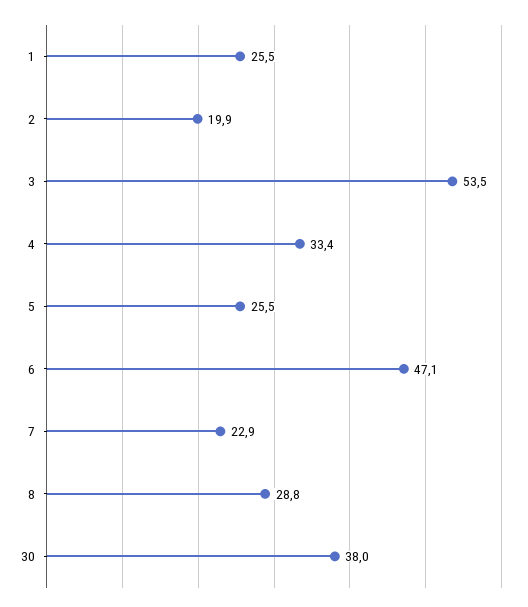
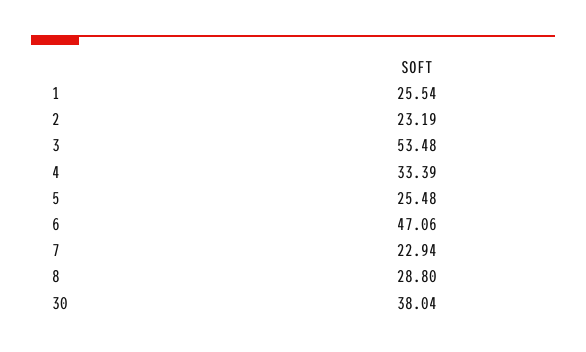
  {
    "1": 25.54,
-   "2": 19.9,
+   "2": 23.19,
    "3": 53.48,
    "4": 33.39,
    "5": 25.48,
    "6": 47.06,
    "7": 22.94,
    "8": 28.8,
    "30": 38.04
  }

